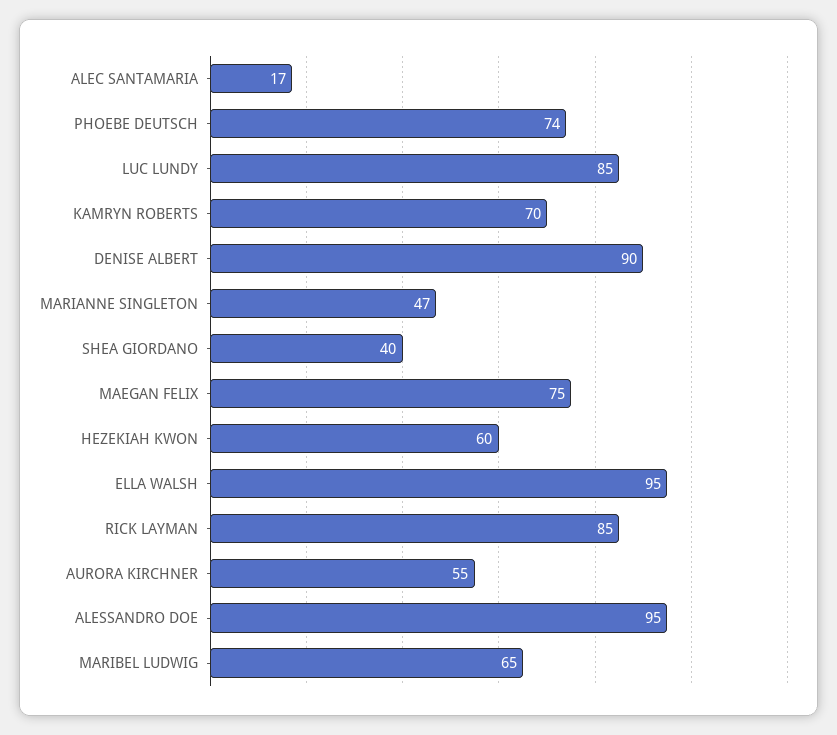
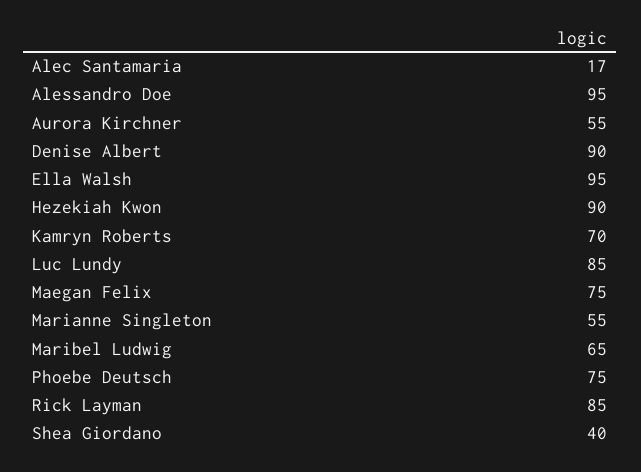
  {
    "ALEC SANTAMARIA": 17,
-   "PHOEBE DEUTSCH": 74,
+   "PHOEBE DEUTSCH": 75,
    "LUC LUNDY": 85,
    "KAMRYN ROBERTS": 70,
    "DENISE ALBERT": 90,
-   "MARIANNE SINGLETON": 47,
+   "MARIANNE SINGLETON": 55,
    "SHEA GIORDANO": 40,
    "MAEGAN FELIX": 75,
-   "HEZEKIAH KWON": 60,
+   "HEZEKIAH KWON": 90,
    "ELLA WALSH": 95,
    "RICK LAYMAN": 85,
    "AURORA KIRCHNER": 55,
    "ALESSANDRO DOE": 95,
    "MARIBEL LUDWIG": 65
  }

